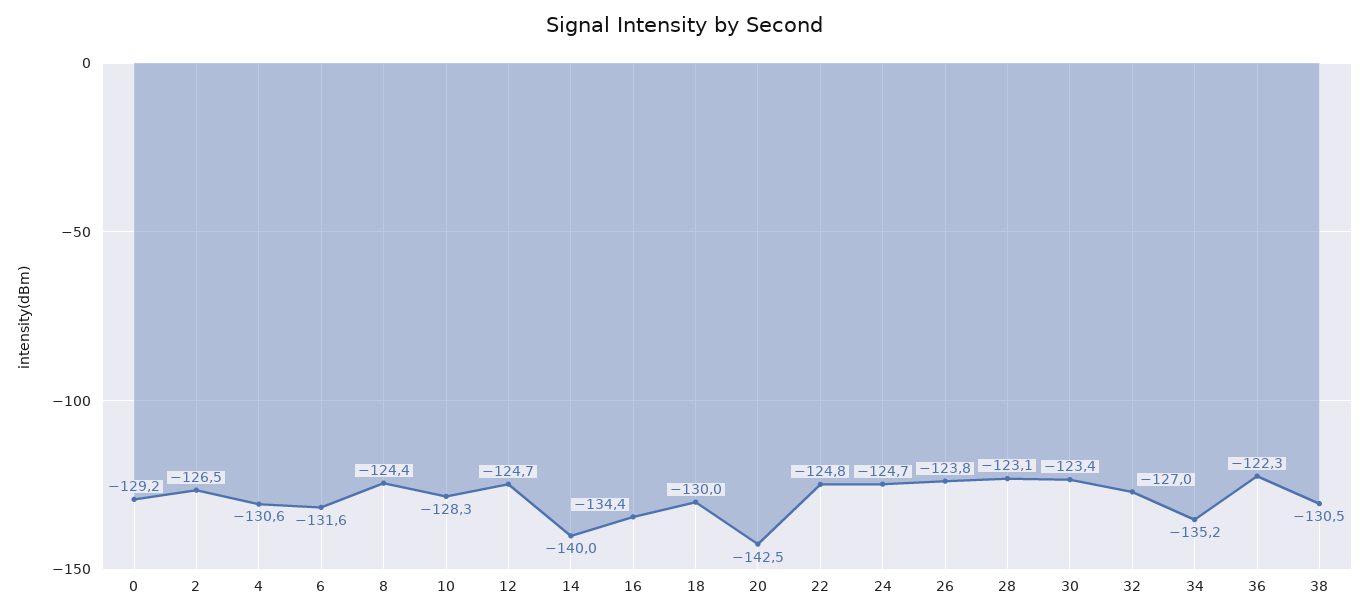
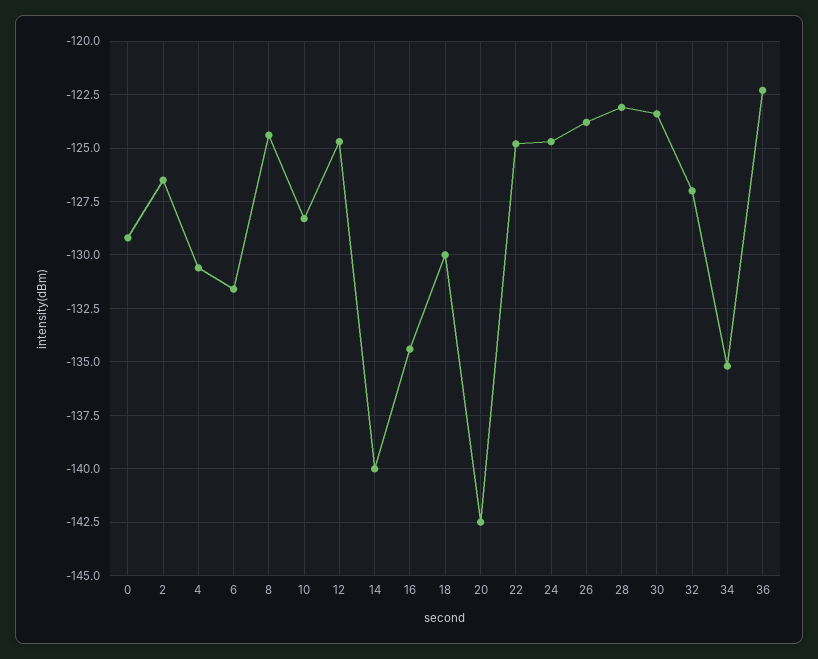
  {
    "0": -129.2,
    "2": -126.5,
    "4": -130.6,
    "6": -131.6,
    "8": -124.4,
    "10": -128.3,
    "12": -124.7,
    "14": -140,
    "16": -134.4,
    "18": -130,
    "20": -142.5,
    "22": -124.8,
    "24": -124.7,
    "26": -123.8,
    "28": -123.1,
    "30": -123.4,
    "32": -127,
    "34": -135.2,
-   "36": -122.3,
+   "36": -122.3
-   "38": -130.5
  }

